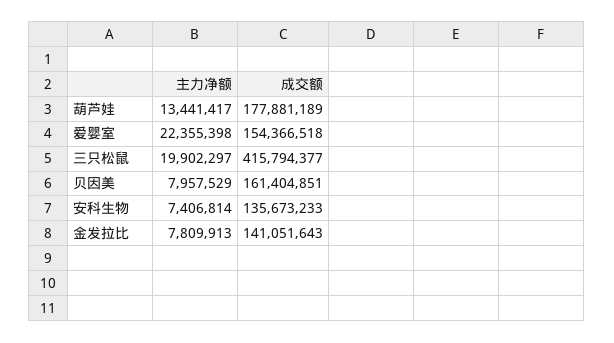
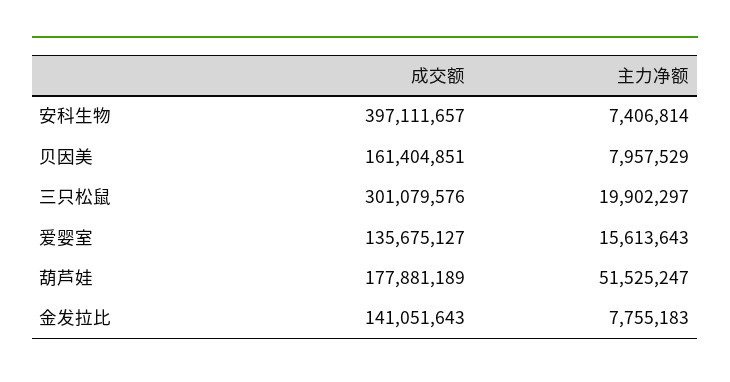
  {
    "主力净额": {
-     "葫芦娃": 13441417,
+     "葫芦娃": 51525247,
-     "爱婴室": 22355398,
+     "爱婴室": 15613643,
      "三只松鼠": 19902297,
      "贝因美": 7957529,
      "安科生物": 7406814,
-     "金发拉比": 7809913
+     "金发拉比": 7755183
    },
    "成交额": {
      "葫芦娃": 177881189,
-     "爱婴室": 154366518,
+     "爱婴室": 135675127,
-     "三只松鼠": 415794377,
+     "三只松鼠": 301079576,
      "贝因美": 161404851,
-     "安科生物": 135673233,
+     "安科生物": 397111657,
      "金发拉比": 141051643
    }
  }

